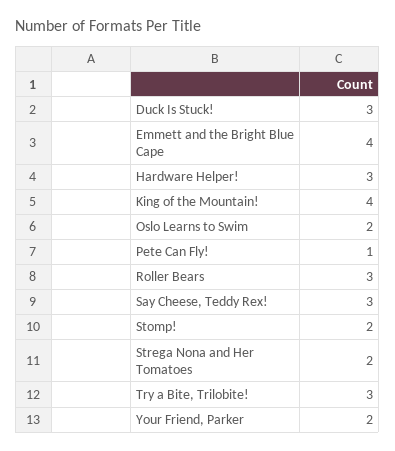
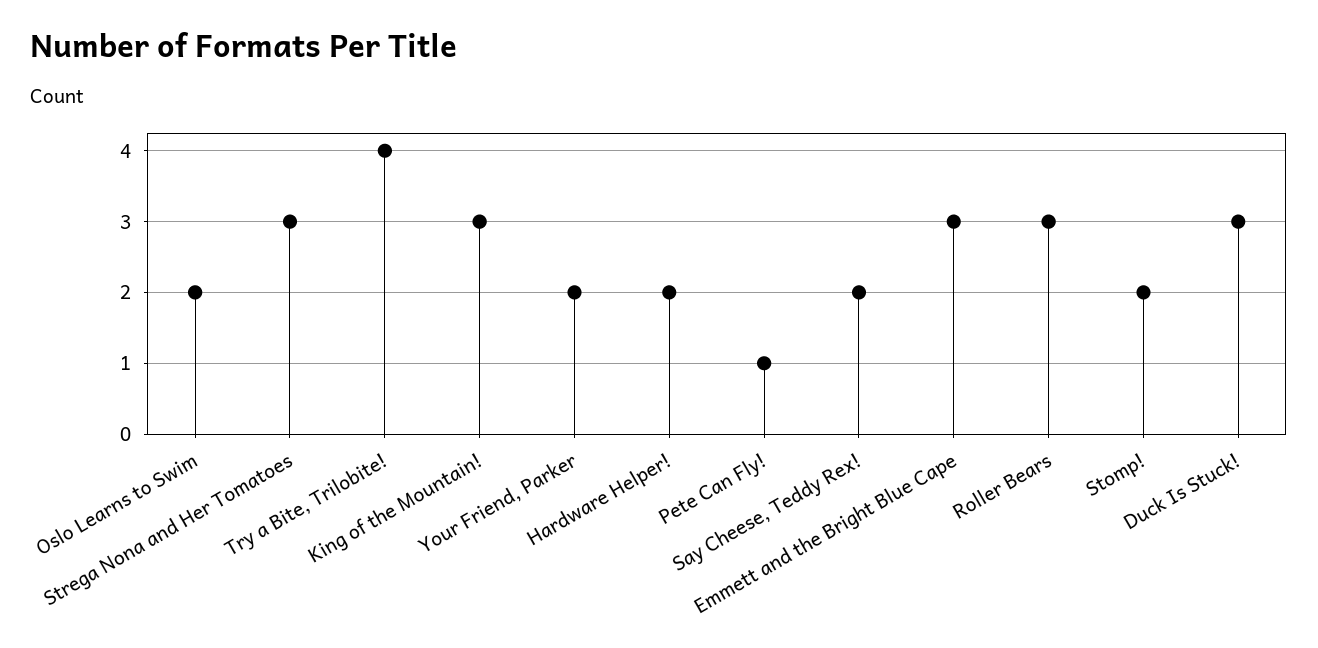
  {
    "Duck Is Stuck!": 3,
-   "Emmett and the Bright Blue Cape": 4,
+   "Emmett and the Bright Blue Cape": 3,
-   "Hardware Helper!": 3,
+   "Hardware Helper!": 2,
-   "King of the Mountain!": 4,
+   "King of the Mountain!": 3,
    "Oslo Learns to Swim": 2,
    "Pete Can Fly!": 1,
    "Roller Bears": 3,
-   "Say Cheese, Teddy Rex!": 3,
+   "Say Cheese, Teddy Rex!": 2,
    "Stomp!": 2,
-   "Strega Nona and Her Tomatoes": 2,
+   "Strega Nona and Her Tomatoes": 3,
-   "Try a Bite, Trilobite!": 3,
+   "Try a Bite, Trilobite!": 4,
    "Your Friend, Parker": 2
  }

